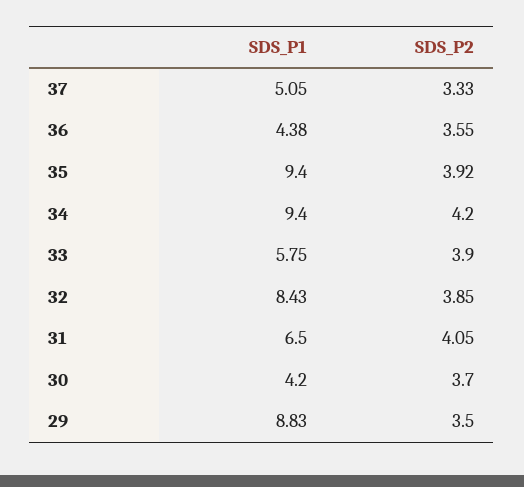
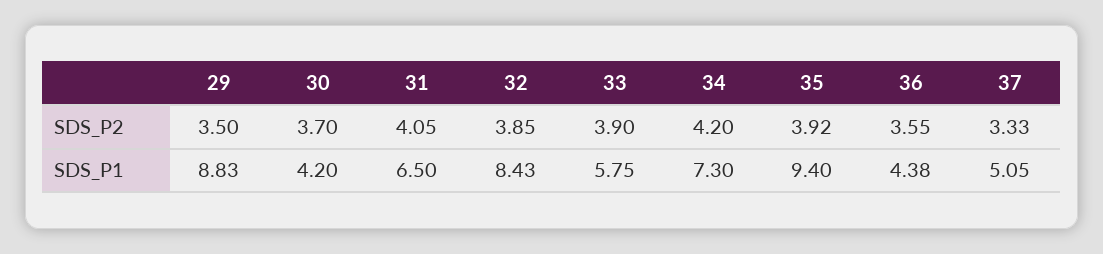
  {
    "SDS_P1": {
      "37": 5.05,
      "36": 4.38,
      "35": 9.4,
-     "34": 9.4,
+     "34": 7.3,
      "33": 5.75,
      "32": 8.43,
      "31": 6.5,
      "30": 4.2,
      "29": 8.83
    },
    "SDS_P2": {
      "37": 3.33,
      "36": 3.55,
      "35": 3.92,
      "34": 4.2,
      "33": 3.9,
      "32": 3.85,
      "31": 4.05,
      "30": 3.7,
      "29": 3.5
    }
  }

